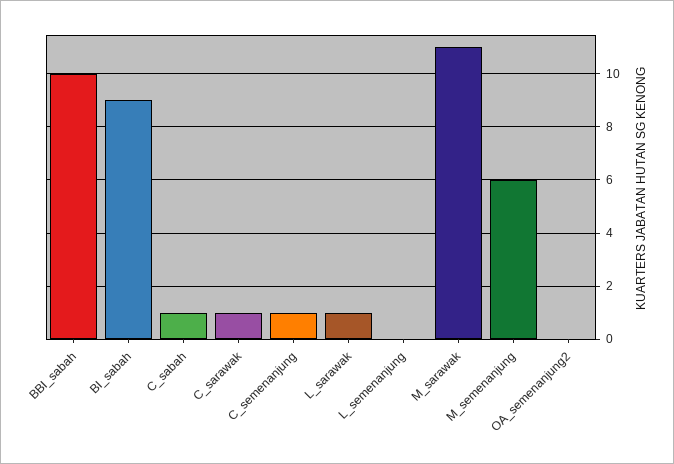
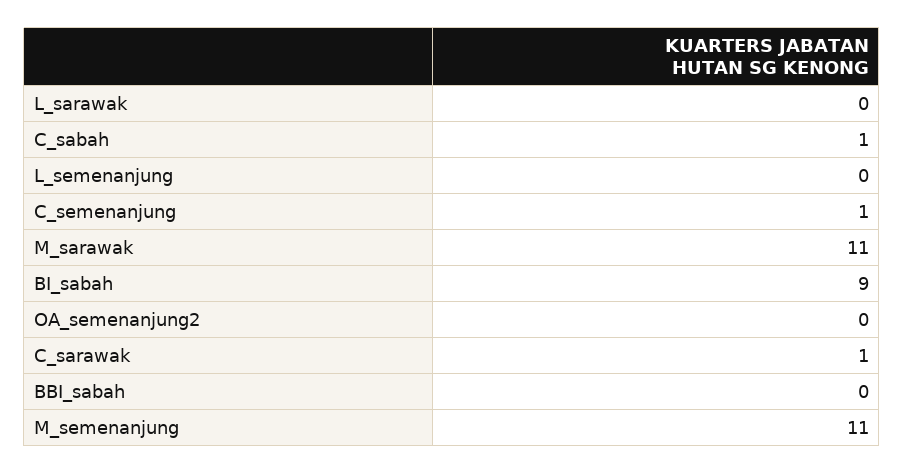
  {
-   "BBI_sabah": 10,
+   "BBI_sabah": 0,
    "BI_sabah": 9,
    "C_sabah": 1,
    "C_sarawak": 1,
    "C_semenanjung": 1,
-   "L_sarawak": 1,
+   "L_sarawak": 0,
    "L_semenanjung": 0,
    "M_sarawak": 11,
-   "M_semenanjung": 6,
+   "M_semenanjung": 11,
    "OA_semenanjung2": 0
  }

